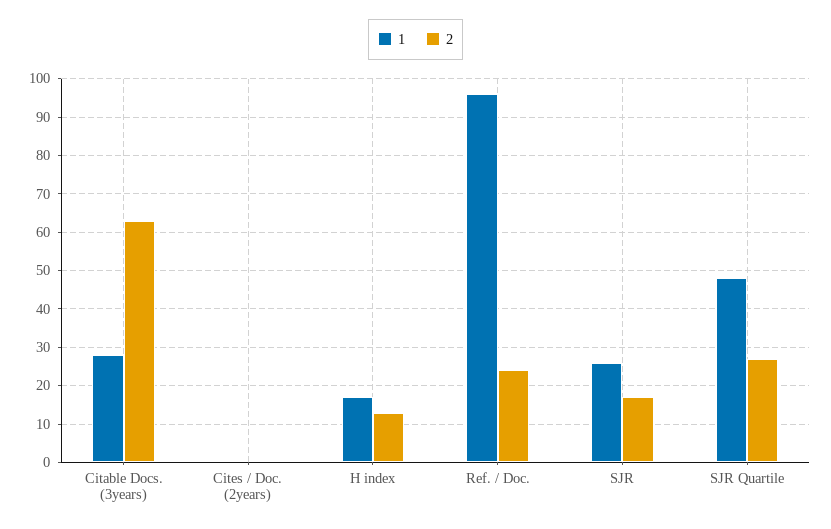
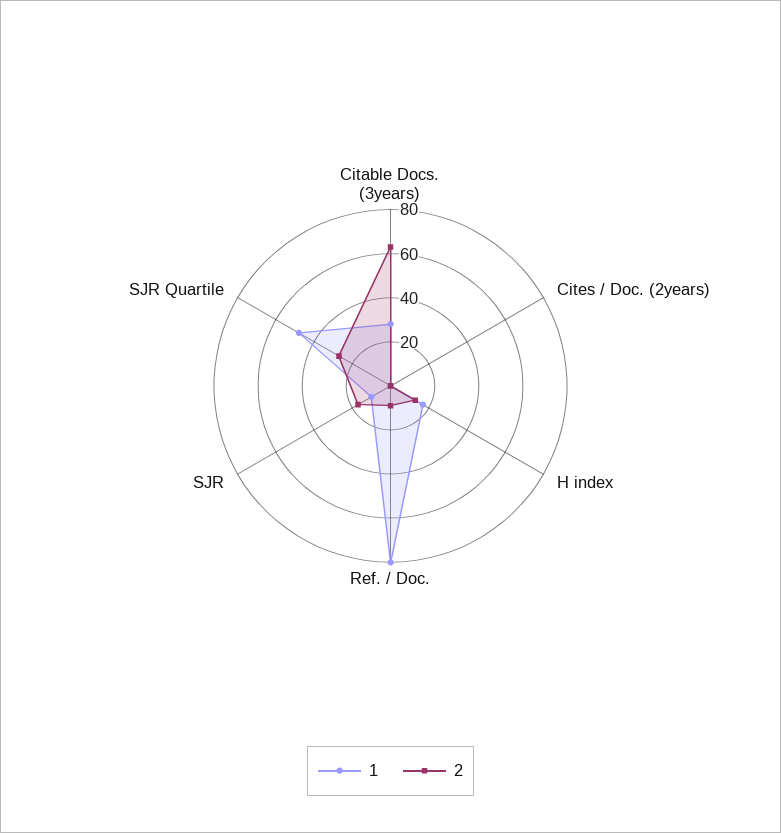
  {
    "1": {
      "Citable Docs. (3years)": 30,
      "Cites / Doc. (2years)": 0,
      "H index": 15,
-     "Ref. / Doc.": 95,
+     "Ref. / Doc.": 80,
-     "SJR": 25,
+     "SJR": 10,
      "SJR Quartile": 50
    },
    "2": {
      "Citable Docs. (3years)": 65,
      "Cites / Doc. (2years)": 0,
      "H index": 15,
-     "Ref. / Doc.": 25,
+     "Ref. / Doc.": 10,
      "SJR": 15,
      "SJR Quartile": 25
    }
  }

